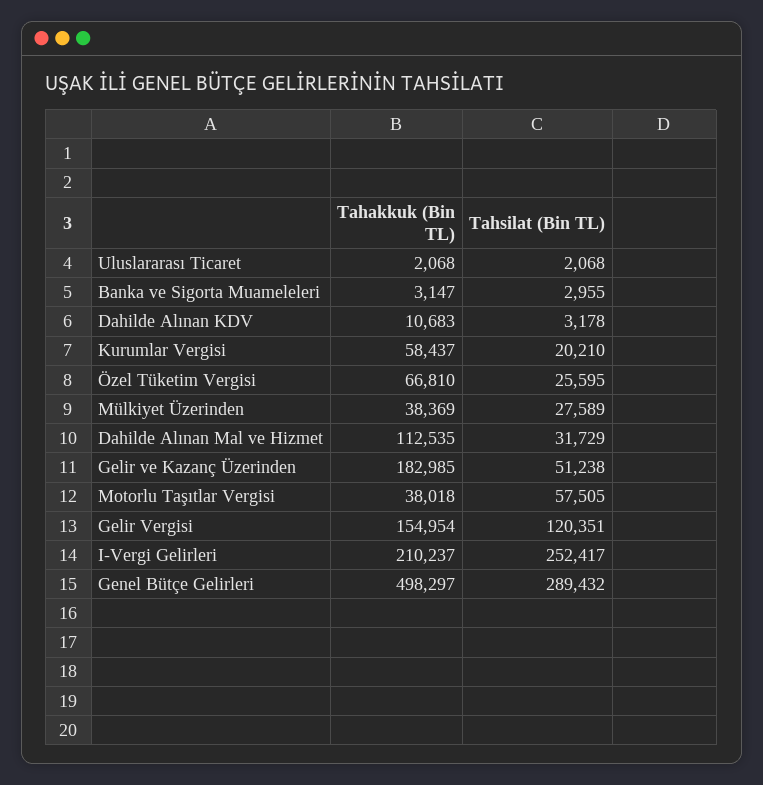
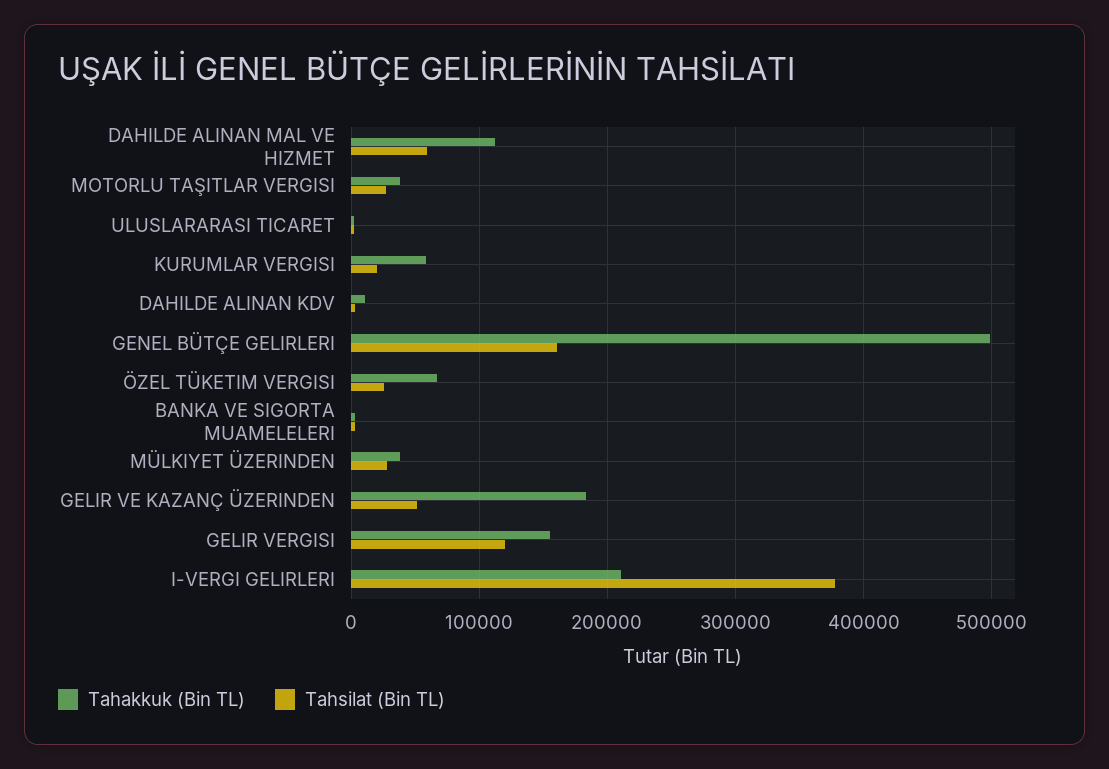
  {
    "Tahakkuk (Bin TL)": {
      "Uluslararası Ticaret": 2068,
      "Banka ve Sigorta Muameleleri": 3147,
      "Dahilde Alınan KDV": 10683,
      "Kurumlar Vergisi": 58437,
      "Özel Tüketim Vergisi": 66810,
      "Mülkiyet Üzerinden": 38369,
      "Dahilde Alınan Mal ve Hizmet": 112535,
      "Gelir ve Kazanç Üzerinden": 182985,
      "Motorlu Taşıtlar Vergisi": 38018,
      "Gelir Vergisi": 154954,
      "I-Vergi Gelirleri": 210237,
      "Genel Bütçe Gelirleri": 498297
    },
    "Tahsilat (Bin TL)": {
      "Uluslararası Ticaret": 2068,
      "Banka ve Sigorta Muameleleri": 2955,
      "Dahilde Alınan KDV": 3178,
      "Kurumlar Vergisi": 20210,
      "Özel Tüketim Vergisi": 25595,
      "Mülkiyet Üzerinden": 27589,
-     "Dahilde Alınan Mal ve Hizmet": 31729,
+     "Dahilde Alınan Mal ve Hizmet": 60000,
      "Gelir ve Kazanç Üzerinden": 51238,
-     "Motorlu Taşıtlar Vergisi": 57505,
+     "Motorlu Taşıtlar Vergisi": 30000,
      "Gelir Vergisi": 120351,
-     "I-Vergi Gelirleri": 252417,
+     "I-Vergi Gelirleri": 380000,
-     "Genel Bütçe Gelirleri": 289432
+     "Genel Bütçe Gelirleri": 160000
    }
  }

